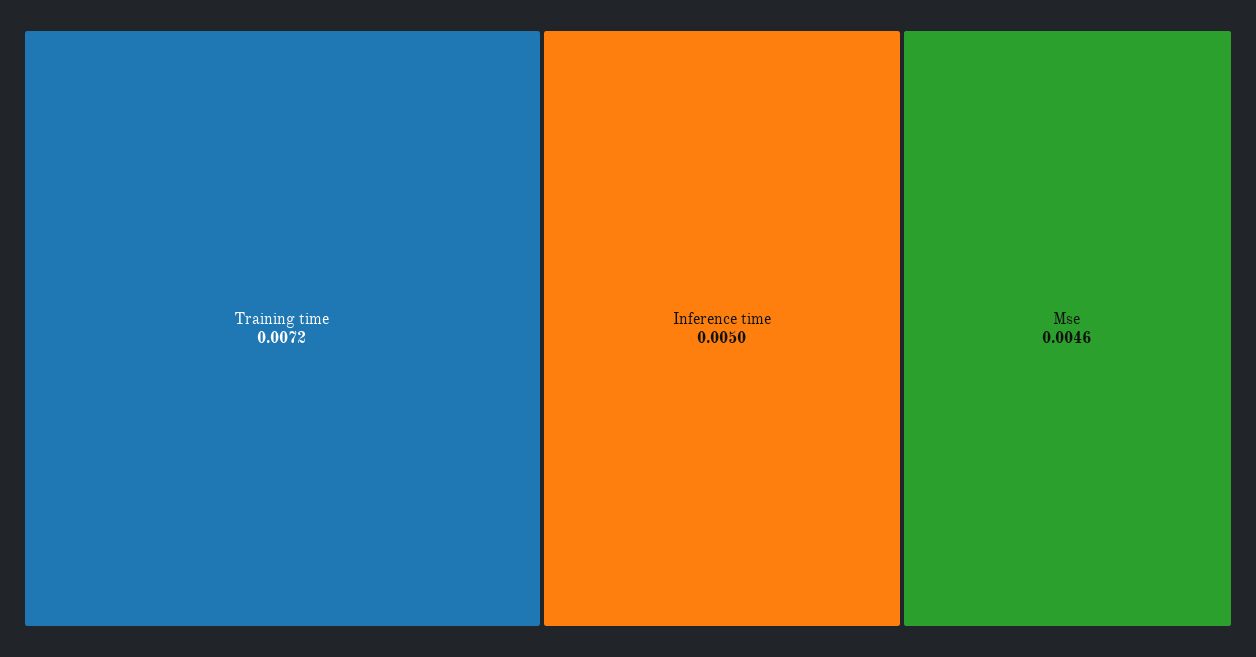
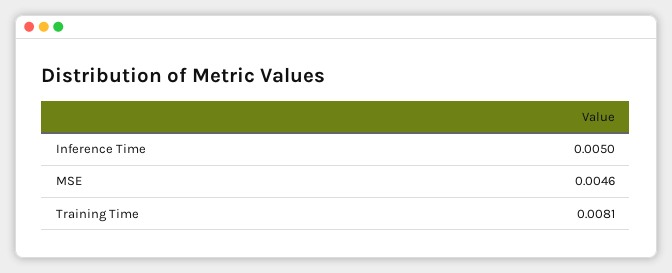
  {
-   "Training time": 0.0072,
+   "Training time": 0.0081,
    "Inference time": 0.005,
    "Mse": 0.0046
  }

